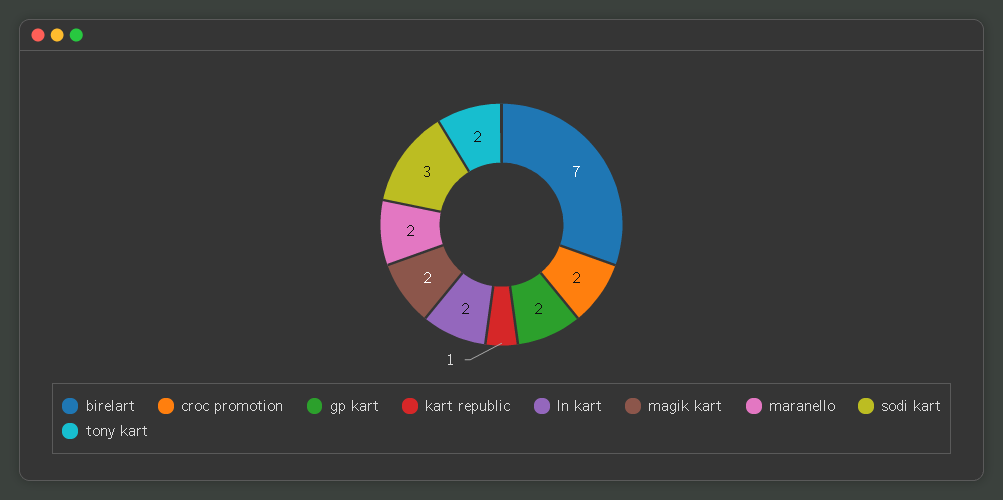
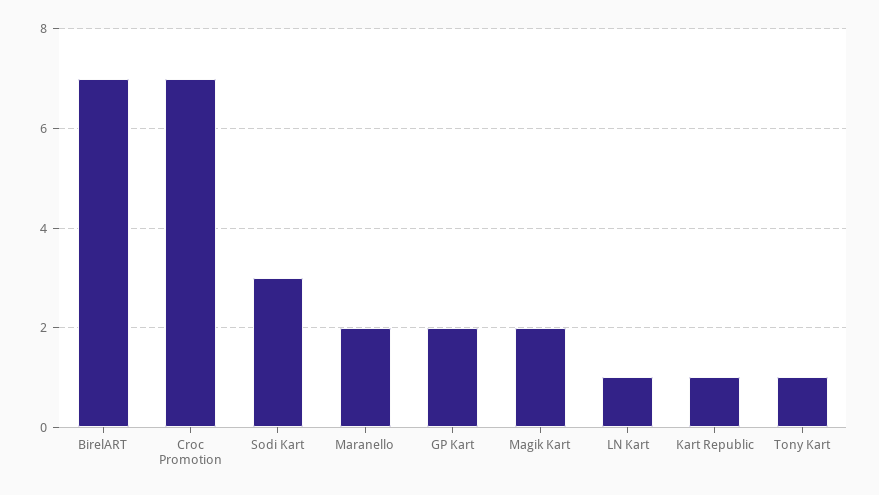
  {
    "birelart": 7,
-   "croc promotion": 2,
+   "croc promotion": 7,
    "gp kart": 2,
    "kart republic": 1,
-   "ln kart": 2,
+   "ln kart": 1,
    "magik kart": 2,
    "maranello": 2,
    "sodi kart": 3,
-   "tony kart": 2
+   "tony kart": 1
  }

